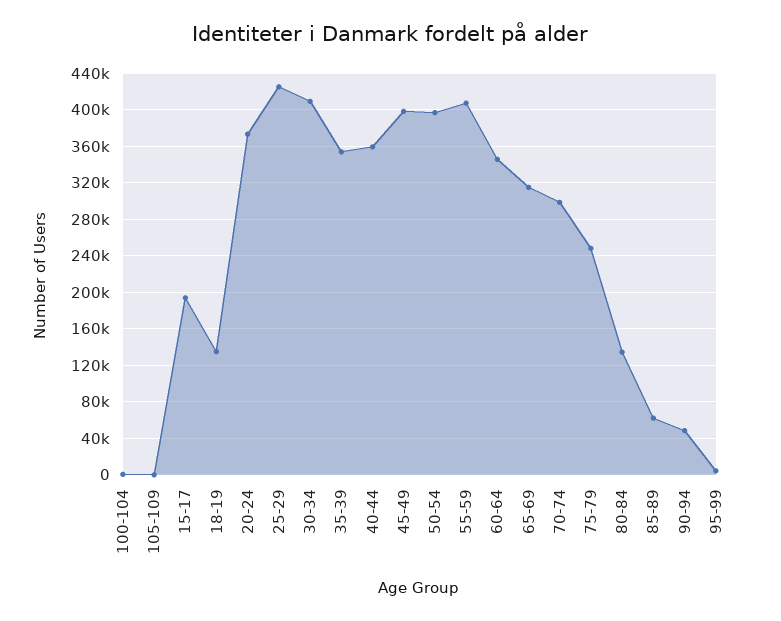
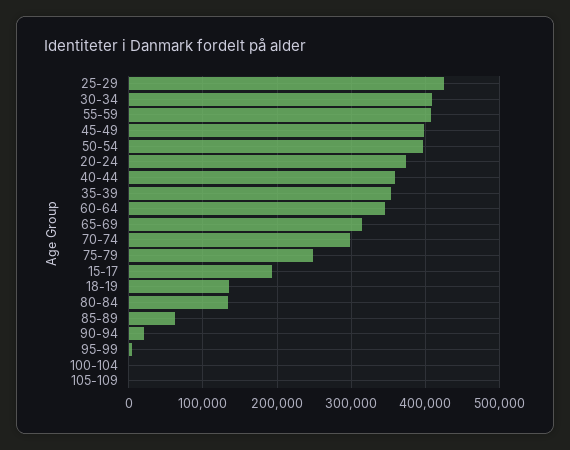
  {
    "100-104": 0,
    "105-109": 0,
    "15-17": 190000,
    "18-19": 140000,
    "20-24": 370000,
    "25-29": 430000,
    "30-34": 410000,
    "35-39": 350000,
    "40-44": 360000,
    "45-49": 400000,
    "50-54": 400000,
    "55-59": 410000,
    "60-64": 350000,
    "65-69": 320000,
    "70-74": 300000,
    "75-79": 250000,
    "80-84": 130000,
    "85-89": 60000,
-   "90-94": 50000,
+   "90-94": 20000,
    "95-99": 0
  }

